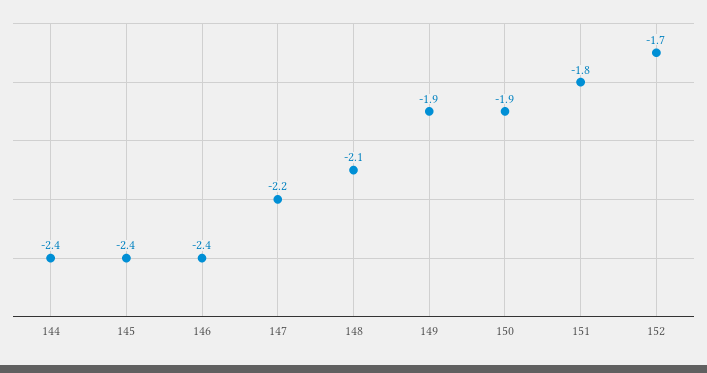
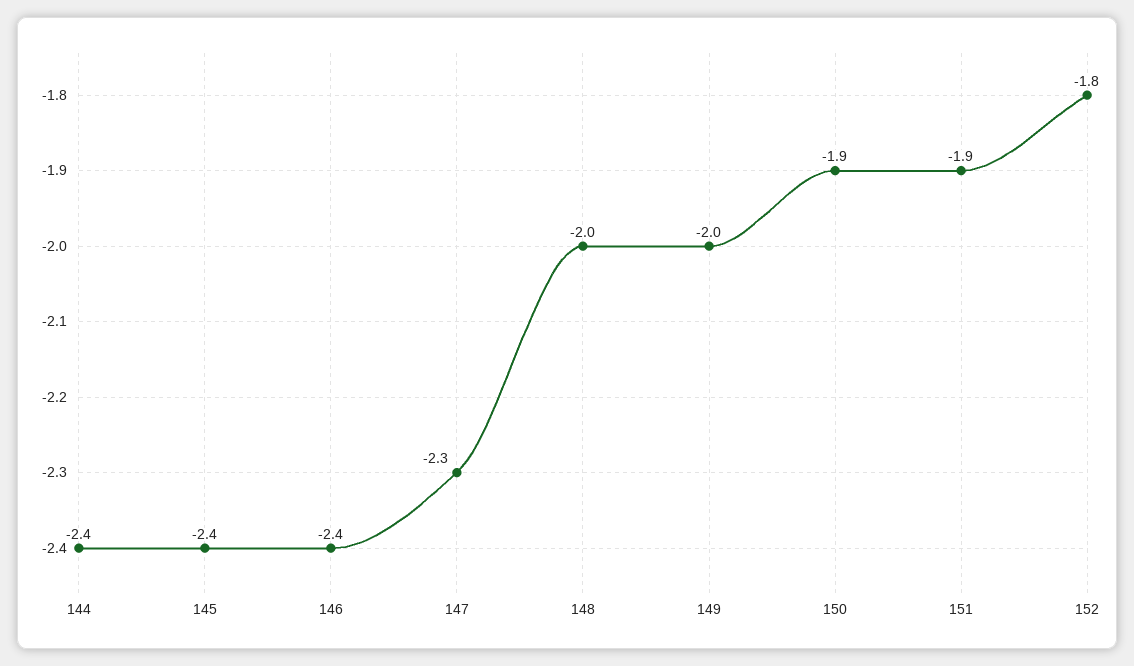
  {
    "144": -2.4,
    "145": -2.4,
    "146": -2.4,
-   "147": -2.2,
+   "147": -2.3,
-   "148": -2.1,
+   "148": -2,
-   "149": -1.9,
+   "149": -2,
    "150": -1.9,
-   "151": -1.8,
+   "151": -1.9,
-   "152": -1.7
+   "152": -1.8
  }

